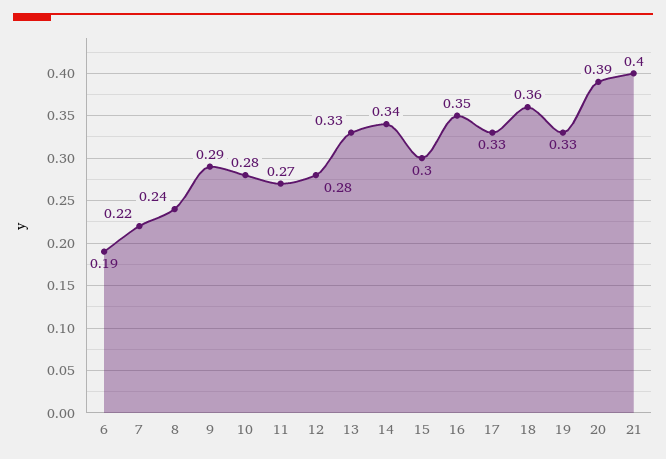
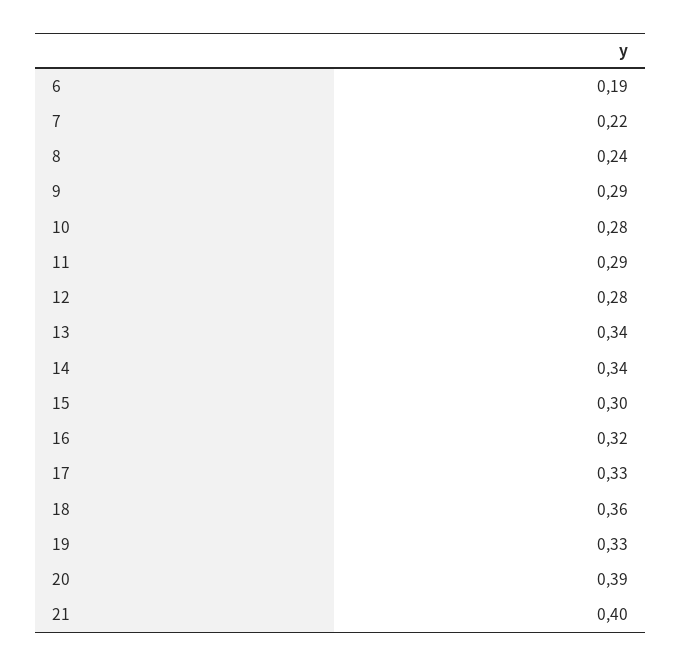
  {
    "6": 0.19,
    "7": 0.22,
    "8": 0.24,
    "9": 0.29,
    "10": 0.28,
-   "11": 0.27,
+   "11": 0.29,
    "12": 0.28,
-   "13": 0.33,
+   "13": 0.34,
    "14": 0.34,
    "15": 0.3,
-   "16": 0.35,
+   "16": 0.32,
    "17": 0.33,
    "18": 0.36,
    "19": 0.33,
    "20": 0.39,
    "21": 0.4
  }

